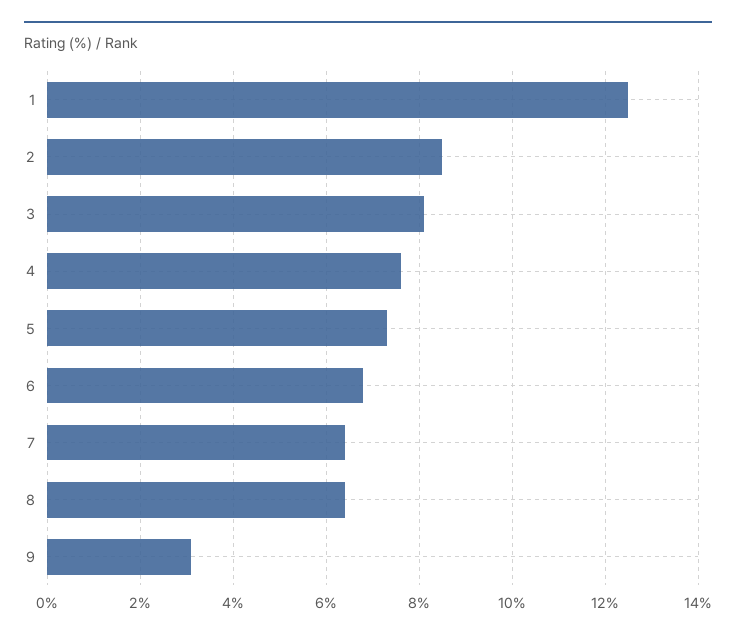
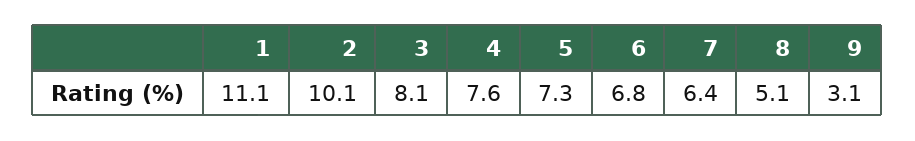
  {
-   "1": 12.5,
+   "1": 11.1,
-   "2": 8.5,
+   "2": 10.1,
    "3": 8.1,
    "4": 7.6,
    "5": 7.3,
    "6": 6.8,
    "7": 6.4,
-   "8": 6.5,
+   "8": 5.1,
    "9": 3.1
  }

